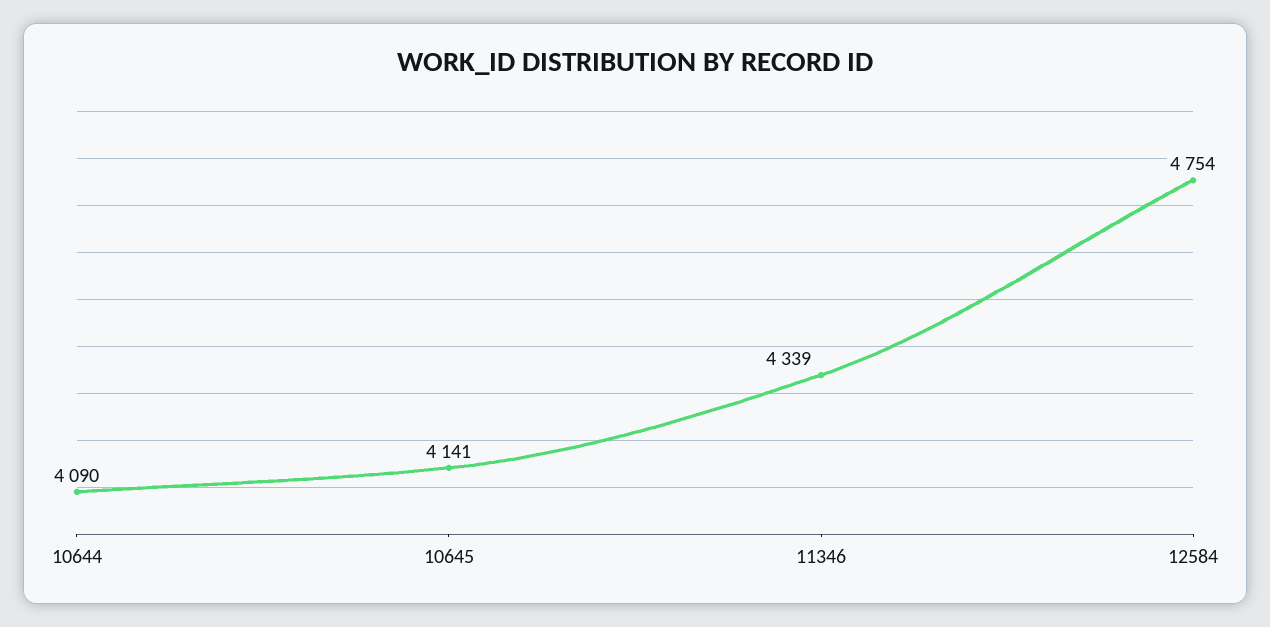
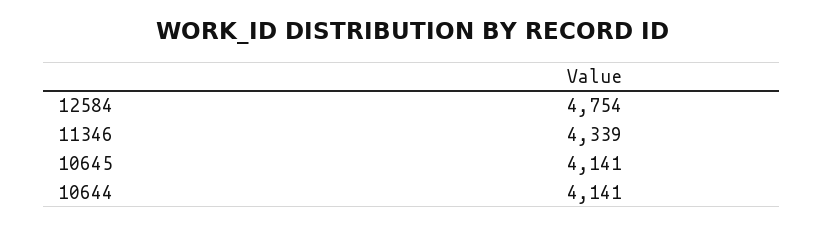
  {
-   "10644": 4090,
+   "10644": 4141,
    "10645": 4141,
    "11346": 4339,
    "12584": 4754
  }

